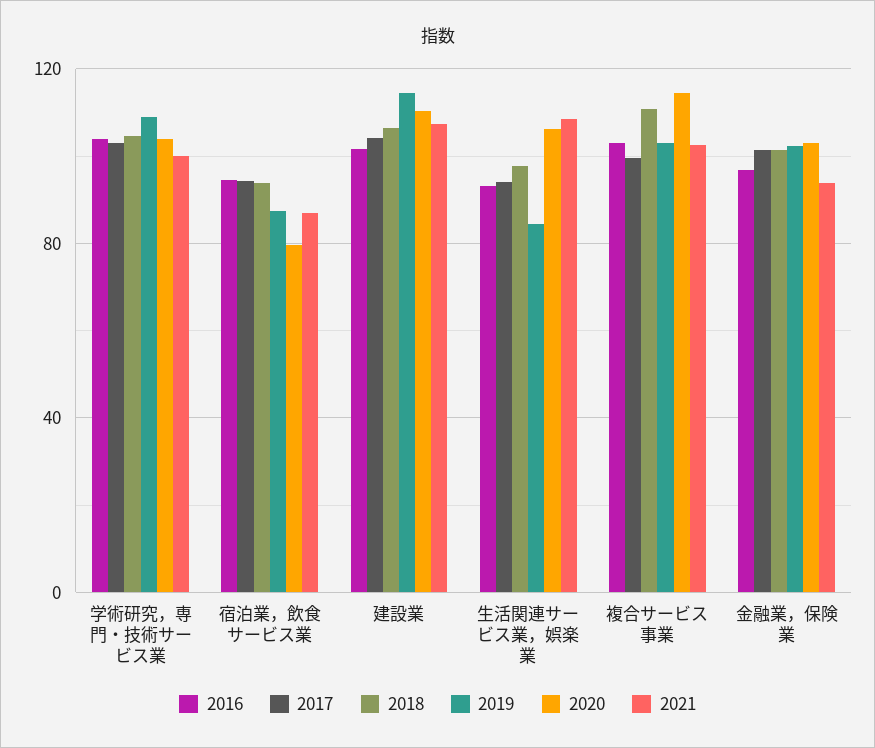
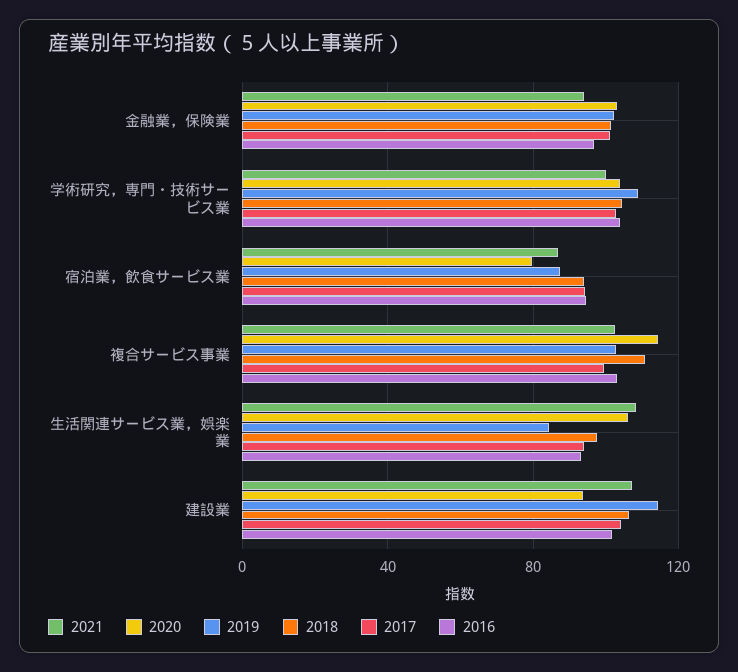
  {
    "2016": {
      "学術研究，専門・技術サービス業": 105,
      "宿泊業，飲食サービス業": 95,
      "建設業": 100,
      "生活関連サービス業，娯楽業": 95,
      "複合サービス事業": 105,
      "金融業，保険業": 95
    },
    "2017": {
      "学術研究，専門・技術サービス業": 105,
      "宿泊業，飲食サービス業": 95,
      "建設業": 105,
      "生活関連サービス業，娯楽業": 95,
      "複合サービス事業": 100,
      "金融業，保険業": 100
    },
    "2018": {
      "学術研究，専門・技術サービス業": 105,
      "宿泊業，飲食サービス業": 95,
      "建設業": 105,
      "生活関連サービス業，娯楽業": 100,
      "複合サービス事業": 110,
      "金融業，保険業": 100
    },
    "2019": {
      "学術研究，専門・技術サービス業": 110,
      "宿泊業，飲食サービス業": 90,
      "建設業": 115,
      "生活関連サービス業，娯楽業": 85,
      "複合サービス事業": 105,
      "金融業，保険業": 100
    },
    "2020": {
      "学術研究，専門・技術サービス業": 105,
      "宿泊業，飲食サービス業": 80,
-     "建設業": 110,
+     "建設業": 95,
      "生活関連サービス業，娯楽業": 105,
      "複合サービス事業": 115,
      "金融業，保険業": 105
    },
    "2021": {
      "学術研究，専門・技術サービス業": 100,
      "宿泊業，飲食サービス業": 85,
      "建設業": 105,
      "生活関連サービス業，娯楽業": 110,
      "複合サービス事業": 105,
      "金融業，保険業": 95
    }
  }

